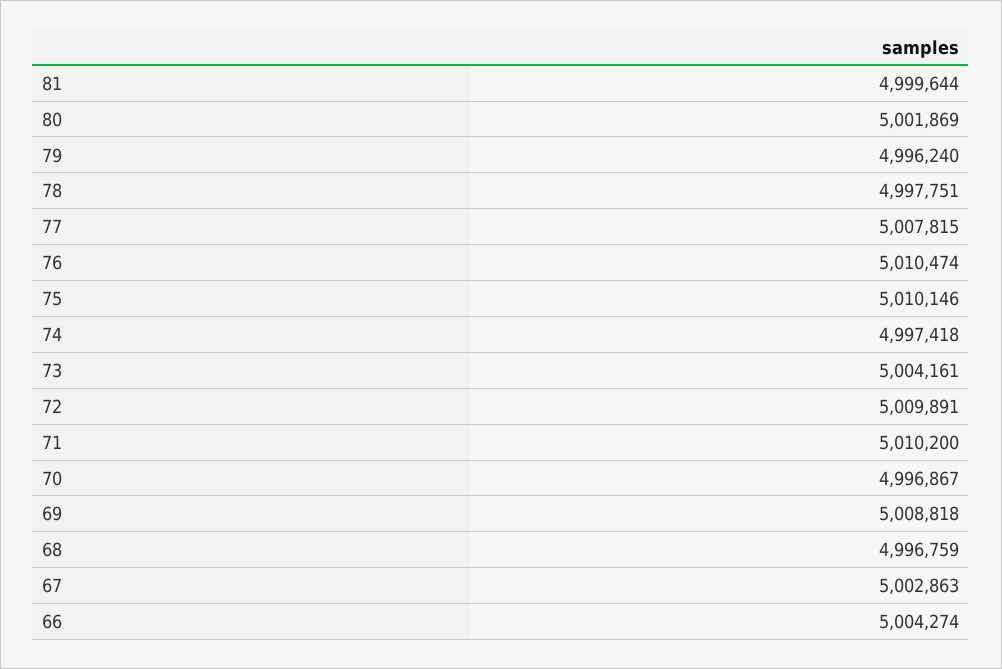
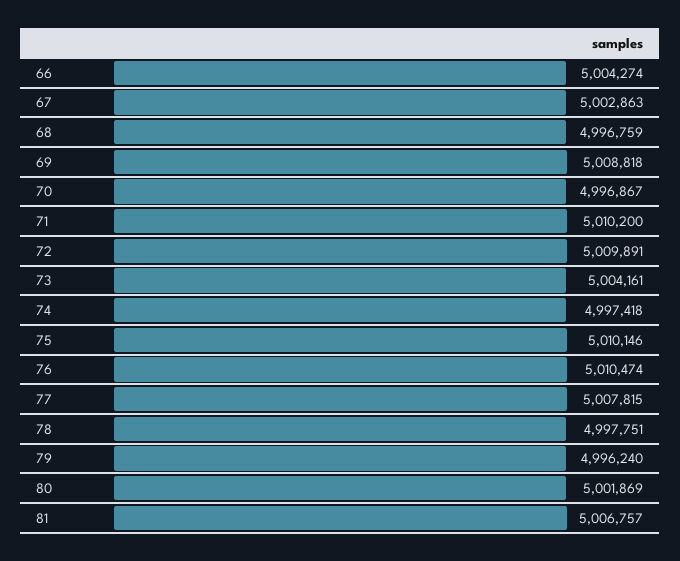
  {
-   "81": 4999644,
+   "81": 5006757,
    "80": 5001869,
    "79": 4996240,
    "78": 4997751,
    "77": 5007815,
    "76": 5010474,
    "75": 5010146,
    "74": 4997418,
    "73": 5004161,
    "72": 5009891,
    "71": 5010200,
    "70": 4996867,
    "69": 5008818,
    "68": 4996759,
    "67": 5002863,
    "66": 5004274
  }

